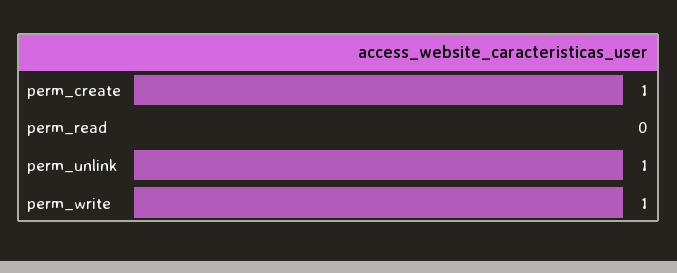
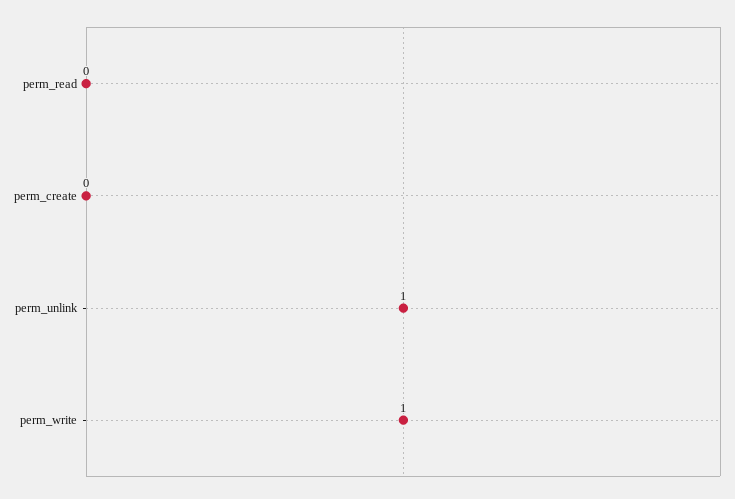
  {
-   "perm_create": 1,
+   "perm_create": 0,
    "perm_read": 0,
    "perm_unlink": 1,
    "perm_write": 1
  }

